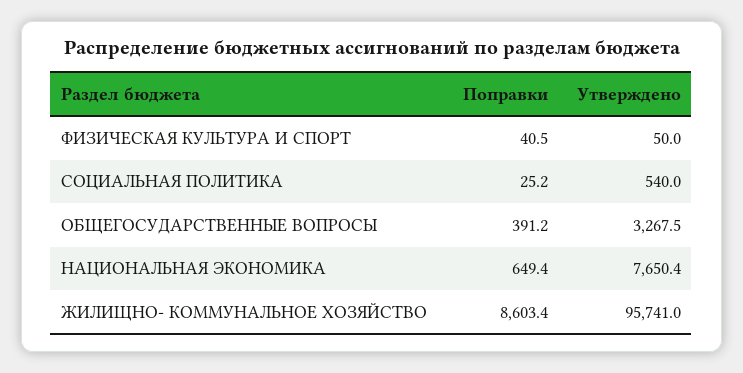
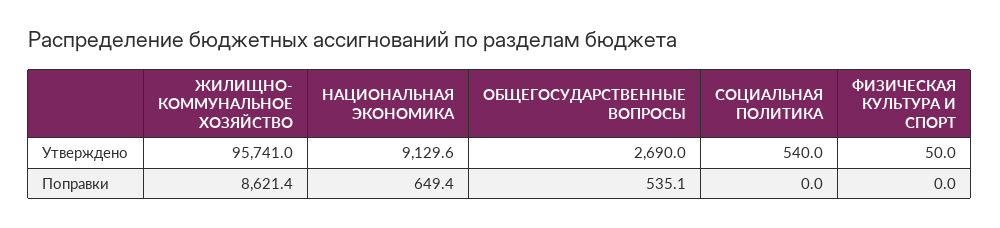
  {
    "Поправки": {
-     "ФИЗИЧЕСКАЯ КУЛЬТУРА И СПОРТ": 40.5,
+     "ФИЗИЧЕСКАЯ КУЛЬТУРА И СПОРТ": 0,
-     "СОЦИАЛЬНАЯ ПОЛИТИКА": 25.2,
+     "СОЦИАЛЬНАЯ ПОЛИТИКА": 0,
-     "ОБЩЕГОСУДАРСТВЕННЫЕ ВОПРОСЫ": 391.2,
+     "ОБЩЕГОСУДАРСТВЕННЫЕ ВОПРОСЫ": 535.1,
      "НАЦИОНАЛЬНАЯ ЭКОНОМИКА": 649.4,
-     "ЖИЛИЩНО- КОММУНАЛЬНОЕ ХОЗЯЙСТВО": 8603.4
+     "ЖИЛИЩНО- КОММУНАЛЬНОЕ ХОЗЯЙСТВО": 8621.4
    },
    "Утверждено": {
      "ФИЗИЧЕСКАЯ КУЛЬТУРА И СПОРТ": 50,
      "СОЦИАЛЬНАЯ ПОЛИТИКА": 540,
-     "ОБЩЕГОСУДАРСТВЕННЫЕ ВОПРОСЫ": 3267.5,
+     "ОБЩЕГОСУДАРСТВЕННЫЕ ВОПРОСЫ": 2690,
-     "НАЦИОНАЛЬНАЯ ЭКОНОМИКА": 7650.4,
+     "НАЦИОНАЛЬНАЯ ЭКОНОМИКА": 9129.6,
      "ЖИЛИЩНО- КОММУНАЛЬНОЕ ХОЗЯЙСТВО": 95741
    }
  }

